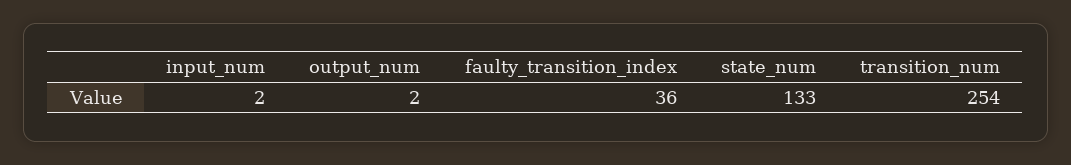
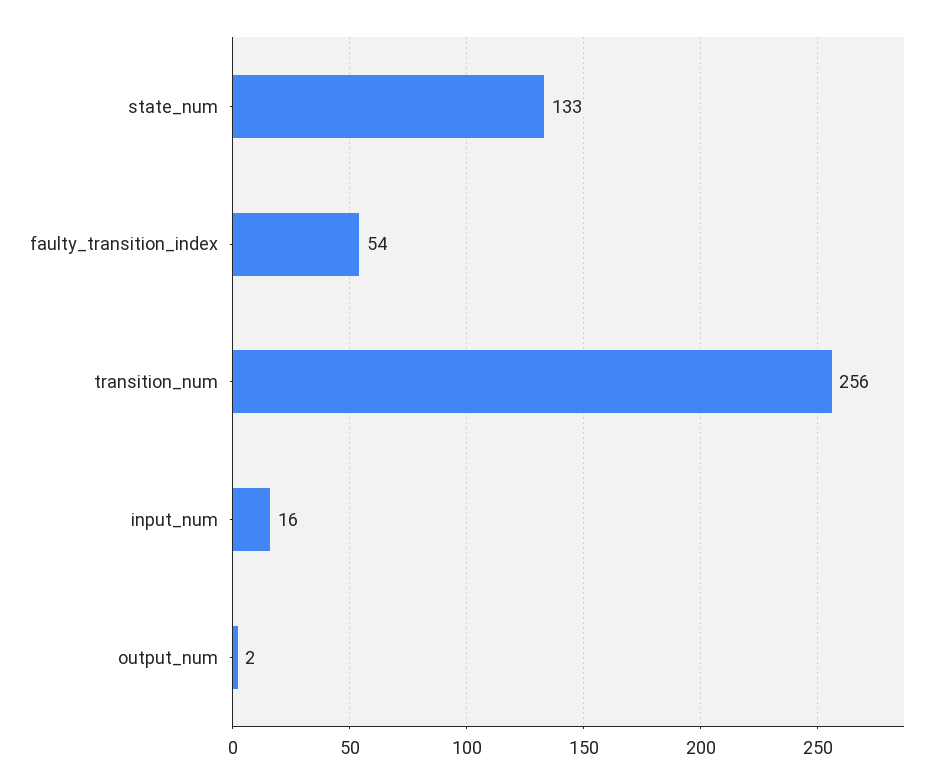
  {
-   "input_num": 2,
+   "input_num": 16,
    "output_num": 2,
-   "faulty_transition_index": 36,
+   "faulty_transition_index": 54,
    "state_num": 133,
-   "transition_num": 254
+   "transition_num": 256
  }

